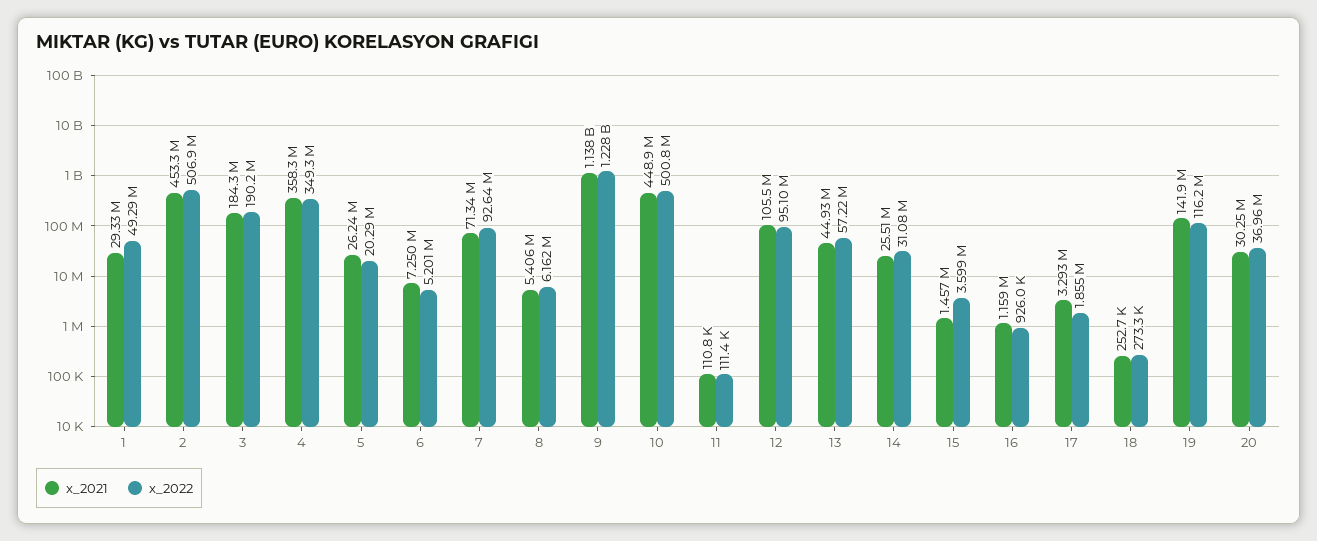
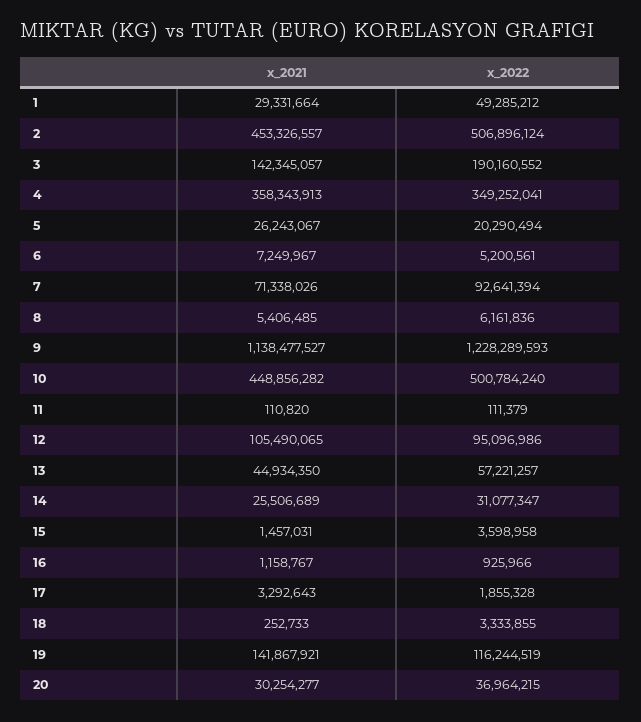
  {
    "x_2021": {
      "1": 29331664,
      "2": 453326557,
-     "3": 184300000,
+     "3": 142345057,
      "4": 358343913,
      "5": 26243067,
      "6": 7249967,
      "7": 71338026,
      "8": 5406485,
      "9": 1138477527,
      "10": 448856282,
      "11": 110820,
      "12": 105490065,
      "13": 44934350,
      "14": 25506689,
      "15": 1457031,
      "16": 1158767,
      "17": 3292643,
      "18": 252733,
      "19": 141867921,
      "20": 30254277
    },
    "x_2022": {
      "1": 49285212,
      "2": 506896124,
      "3": 190160552,
      "4": 349252041,
      "5": 20290494,
      "6": 5200561,
      "7": 92641394,
      "8": 6161836,
      "9": 1228289593,
      "10": 500784240,
      "11": 111379,
      "12": 95096986,
      "13": 57221257,
      "14": 31077347,
      "15": 3598958,
      "16": 925966,
      "17": 1855328,
-     "18": 273300,
+     "18": 3333855,
      "19": 116244519,
      "20": 36964215
    }
  }

